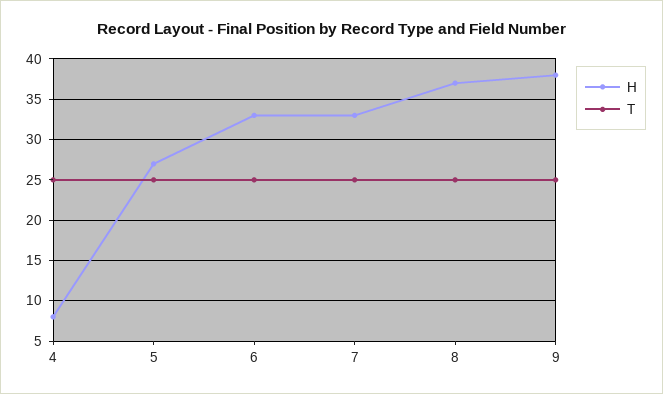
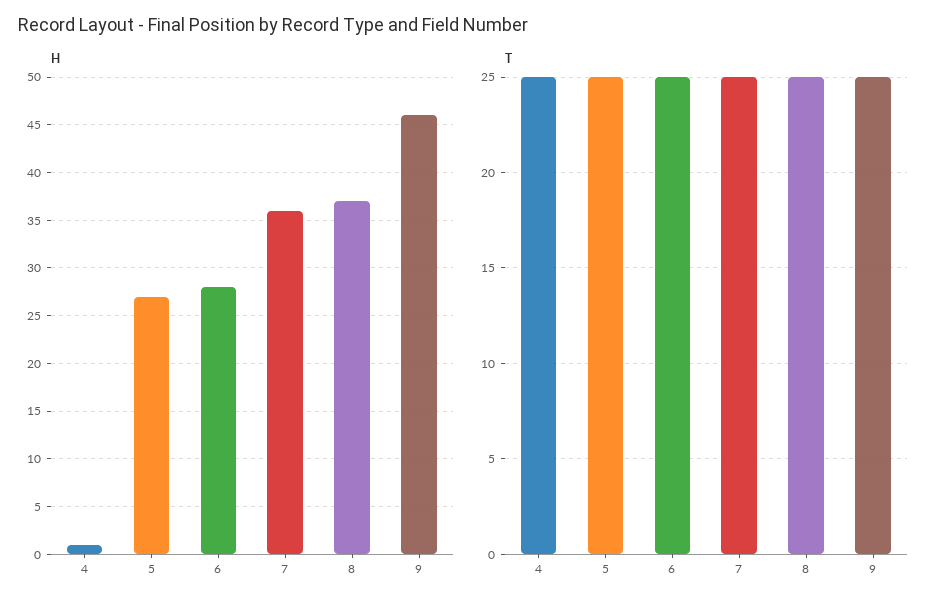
  {
    "H": {
-     "4": 8,
+     "4": 1,
      "5": 27,
-     "6": 33,
+     "6": 28,
-     "7": 33,
+     "7": 36,
      "8": 37,
-     "9": 38
+     "9": 46
    },
    "T": {
      "4": 25,
      "5": 25,
      "6": 25,
      "7": 25,
      "8": 25,
      "9": 25
    }
  }

